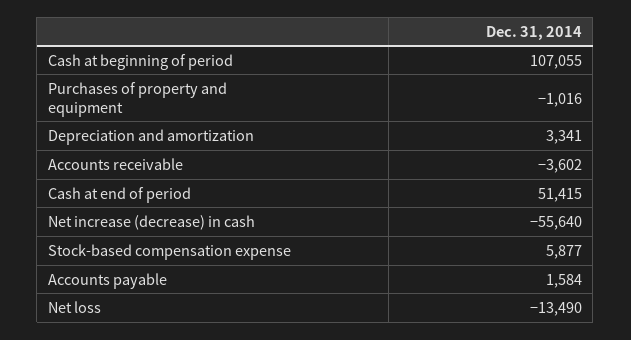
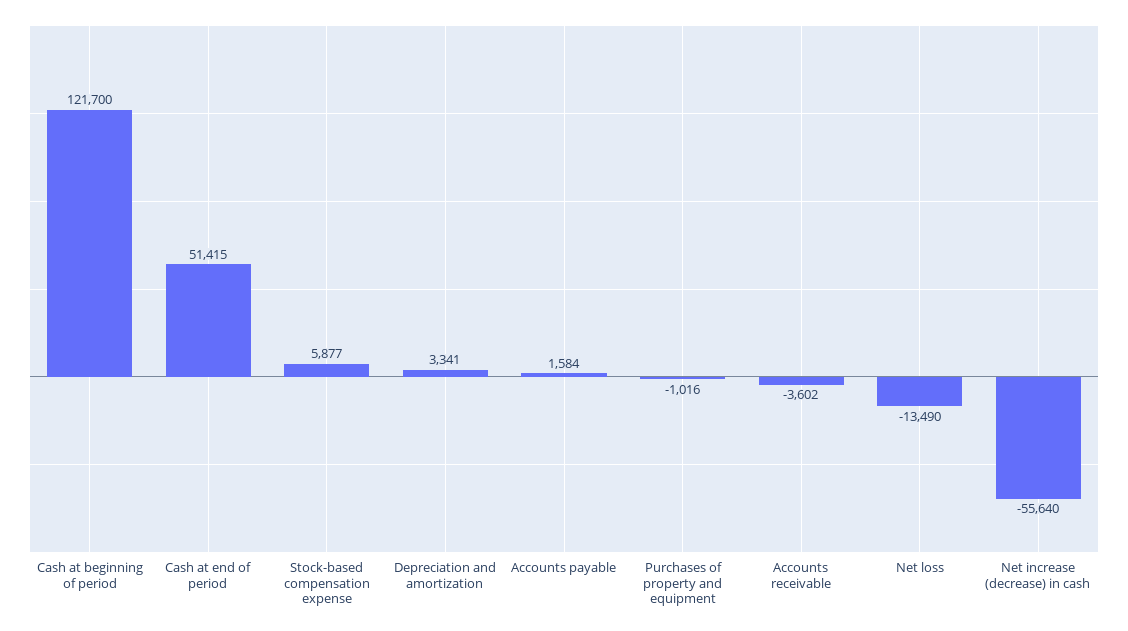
  {
-   "Cash at beginning of period": 107055,
+   "Cash at beginning of period": 121700,
    "Purchases of property and equipment": -1016,
    "Depreciation and amortization": 3341,
    "Accounts receivable": -3602,
    "Cash at end of period": 51415,
    "Net increase (decrease) in cash": -55640,
    "Stock-based compensation expense": 5877,
    "Accounts payable": 1584,
    "Net loss": -13490
  }

